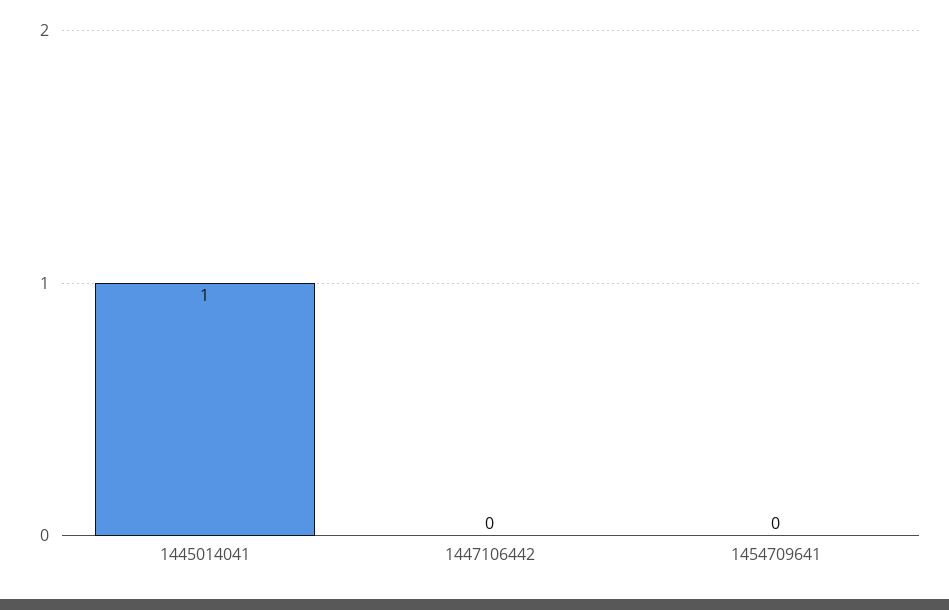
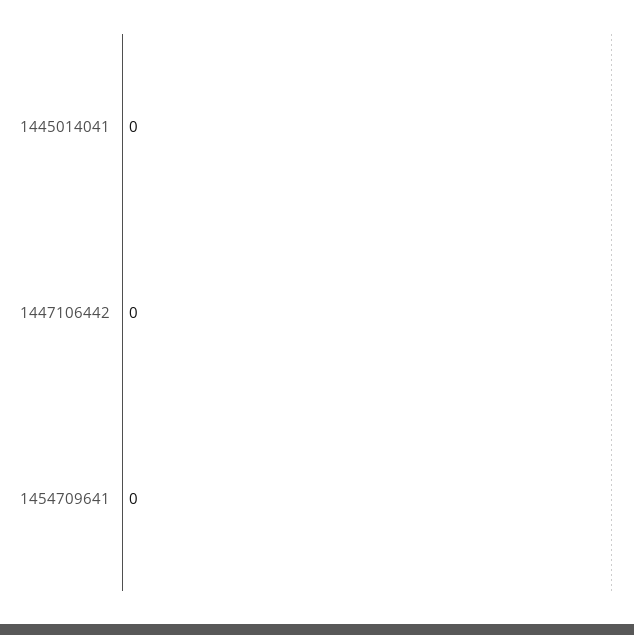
  {
-   "1445014041": 1,
+   "1445014041": 0,
    "1447106442": 0,
    "1454709641": 0
  }

